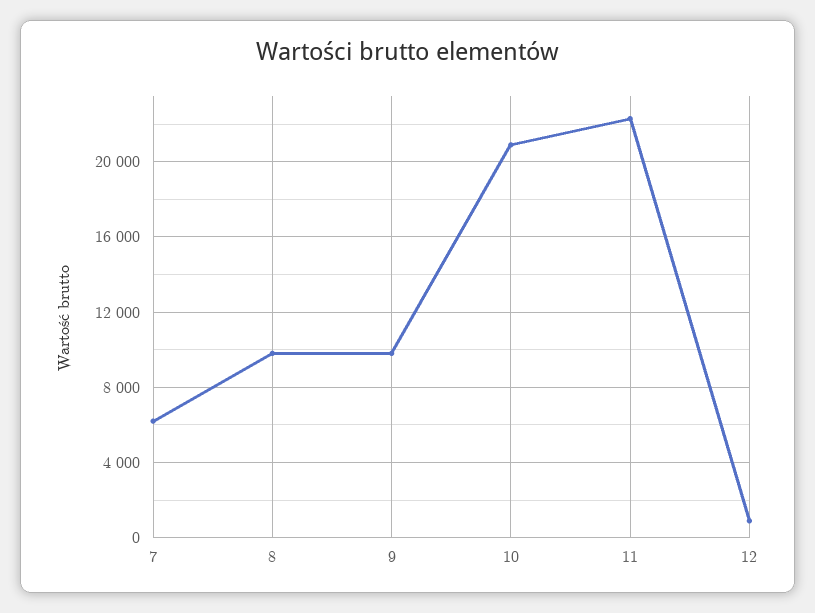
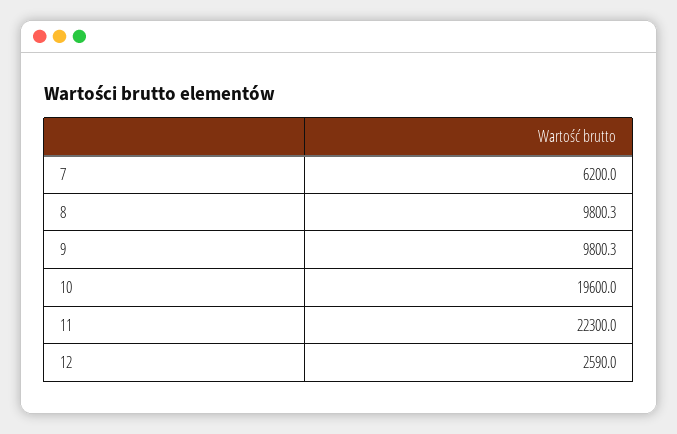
  {
    "7": 6200,
    "8": 9800.3,
    "9": 9800.3,
-   "10": 21000,
+   "10": 19600,
    "11": 22300,
-   "12": 1000
+   "12": 2590
  }

